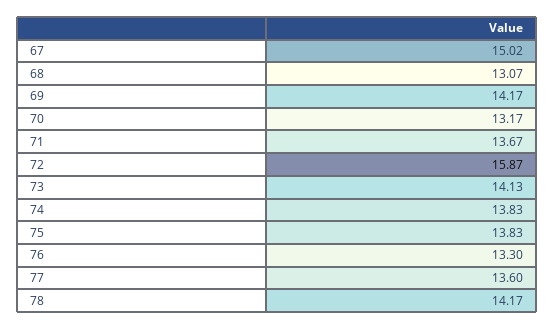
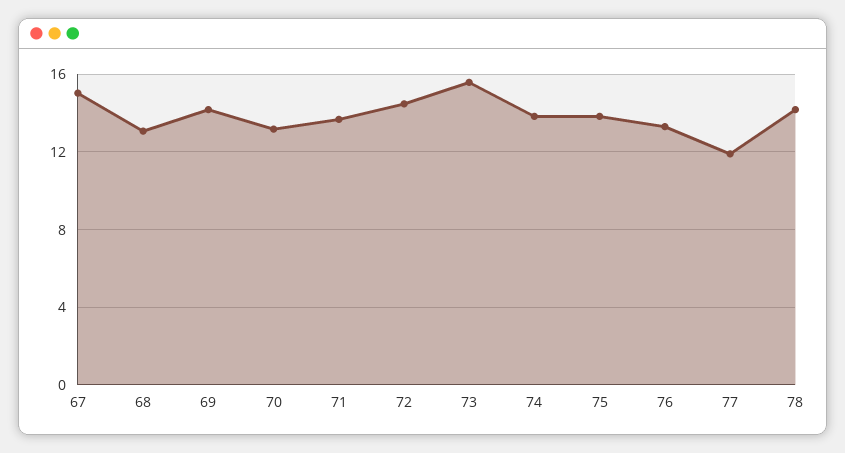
  {
    "67": 15.02,
    "68": 13.07,
    "69": 14.17,
    "70": 13.17,
    "71": 13.67,
-   "72": 15.87,
+   "72": 14.5,
-   "73": 14.13,
+   "73": 15.5,
    "74": 13.83,
    "75": 13.83,
    "76": 13.3,
-   "77": 13.6,
+   "77": 12,
    "78": 14.17
  }

